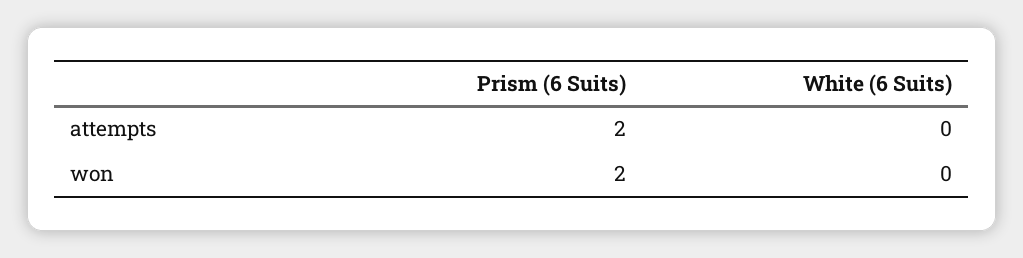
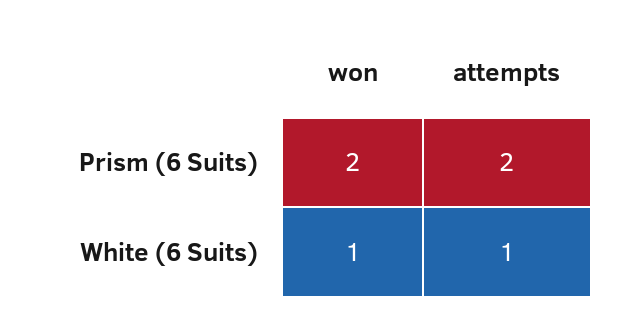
  {
    "Prism (6 Suits)": {
      "attempts": 2,
      "won": 2
    },
    "White (6 Suits)": {
-     "attempts": 0,
+     "attempts": 1,
-     "won": 0
+     "won": 1
    }
  }

